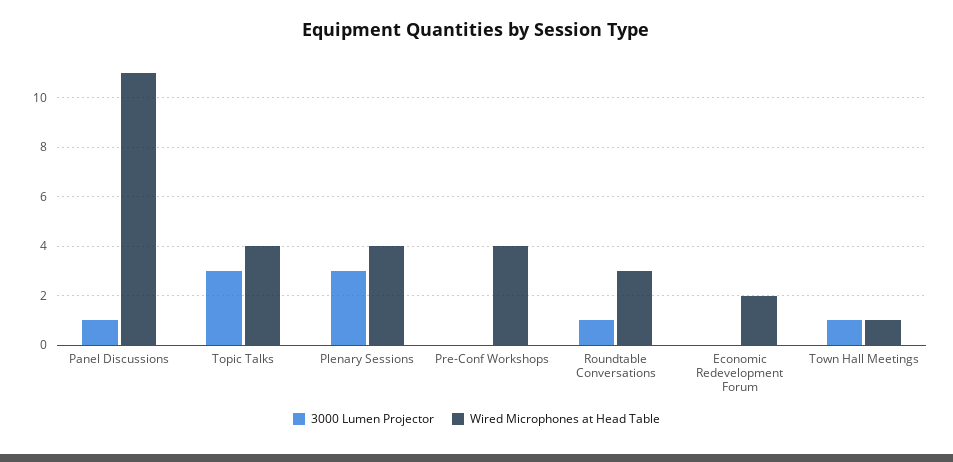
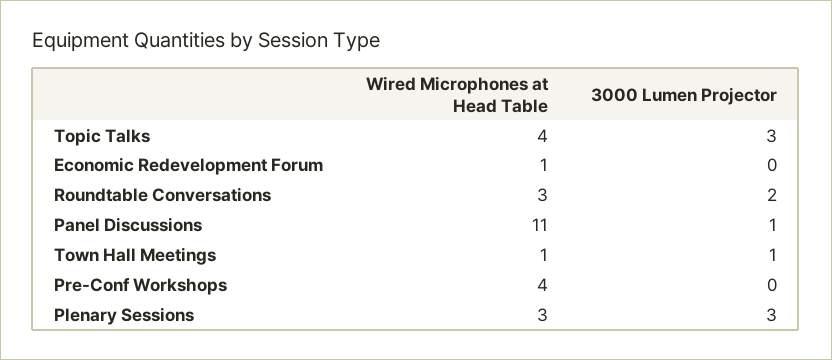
  {
    "3000 Lumen Projector": {
      "Panel Discussions": 1,
      "Topic Talks": 3,
      "Plenary Sessions": 3,
      "Pre-Conf Workshops": 0,
-     "Roundtable Conversations": 1,
+     "Roundtable Conversations": 2,
      "Economic Redevelopment Forum": 0,
      "Town Hall Meetings": 1
    },
    "Wired Microphones at Head Table": {
      "Panel Discussions": 11,
      "Topic Talks": 4,
-     "Plenary Sessions": 4,
+     "Plenary Sessions": 3,
      "Pre-Conf Workshops": 4,
      "Roundtable Conversations": 3,
-     "Economic Redevelopment Forum": 2,
+     "Economic Redevelopment Forum": 1,
      "Town Hall Meetings": 1
    }
  }

